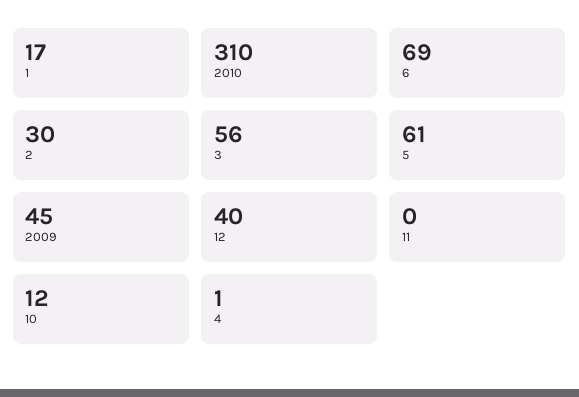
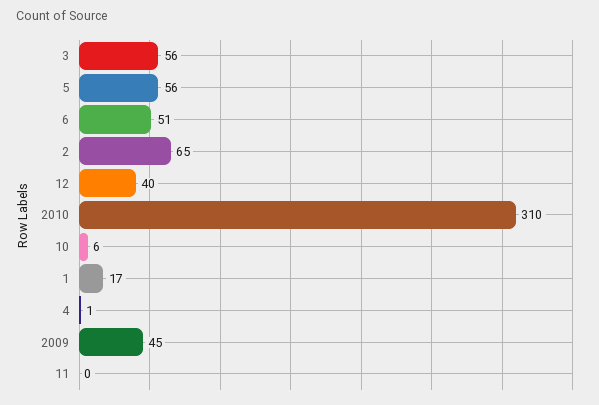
  {
    "1": 17,
    "2010": 310,
-   "6": 69,
+   "6": 51,
-   "2": 30,
+   "2": 65,
    "3": 56,
-   "5": 61,
+   "5": 56,
    "2009": 45,
    "12": 40,
    "11": 0,
-   "10": 12,
+   "10": 6,
    "4": 1
  }

